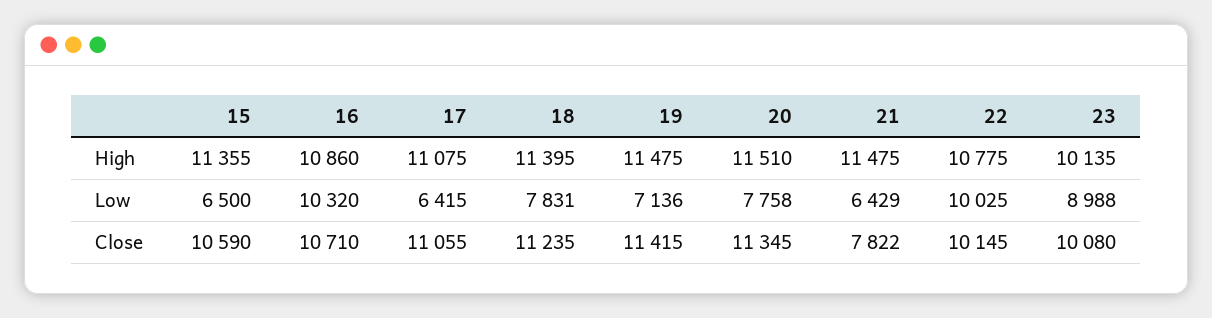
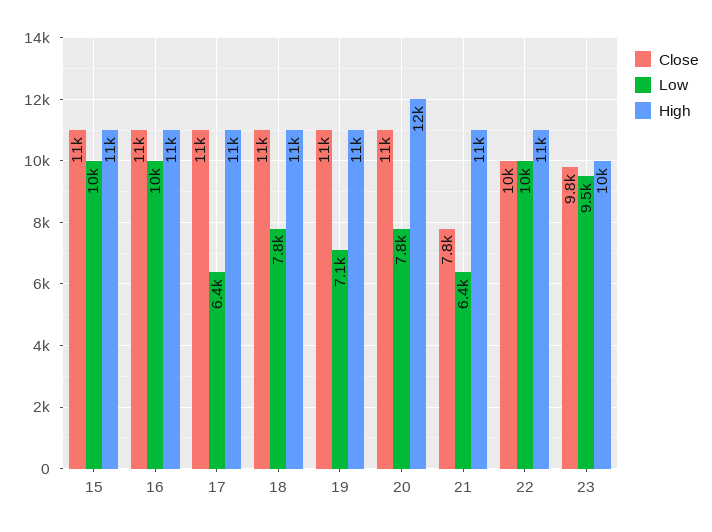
  {
    "High": {
      "15": 11355,
      "16": 10860,
      "17": 11075,
      "18": 11395,
      "19": 11475,
      "20": 11510,
      "21": 11475,
      "22": 10775,
      "23": 10135
    },
    "Low": {
-     "15": 6500,
+     "15": 10000,
      "16": 10320,
      "17": 6415,
      "18": 7831,
      "19": 7136,
      "20": 7758,
      "21": 6429,
      "22": 10025,
-     "23": 8988
+     "23": 9500
    },
    "Close": {
      "15": 10590,
      "16": 10710,
      "17": 11055,
      "18": 11235,
      "19": 11415,
      "20": 11345,
      "21": 7822,
      "22": 10145,
-     "23": 10080
+     "23": 9800
    }
  }

